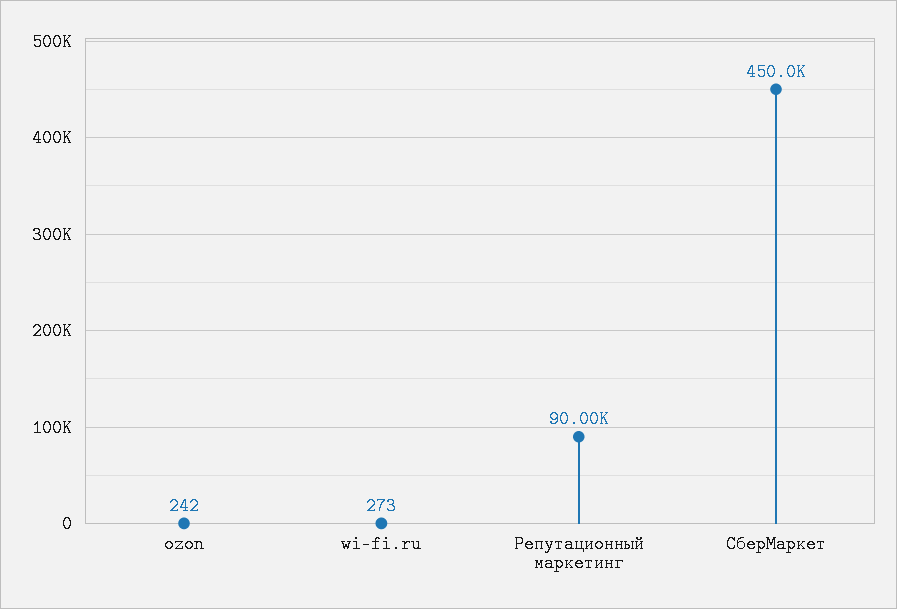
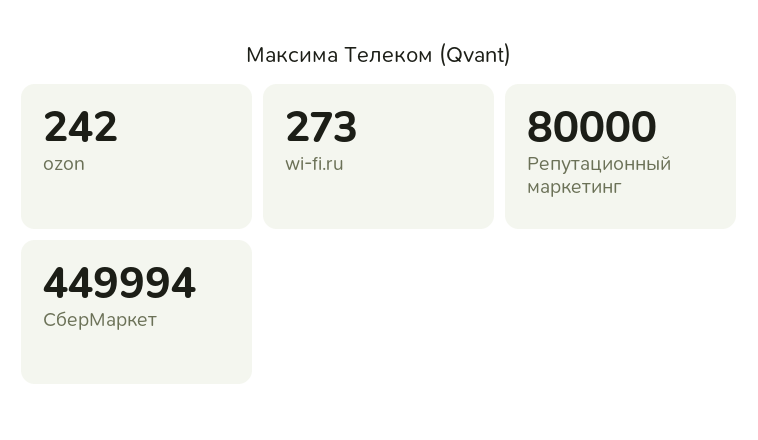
  {
    "ozon": 242,
    "wi-fi.ru": 273,
-   "Репутационный маркетинг": 90000,
+   "Репутационный маркетинг": 80000,
-   "СберМаркет": 450000
+   "СберМаркет": 449994
  }

